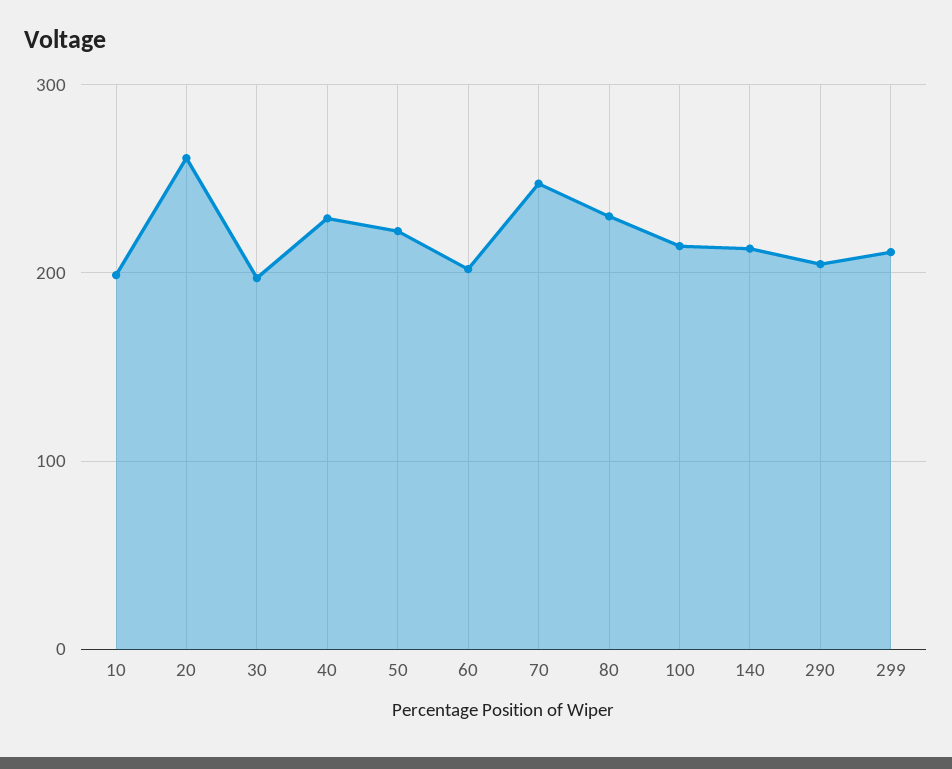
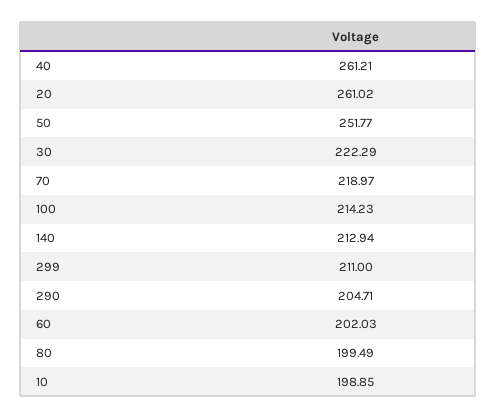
  {
    "10": 198.85,
    "20": 261.02,
-   "30": 200,
+   "30": 222.29,
-   "40": 230,
+   "40": 261.21,
-   "50": 220,
+   "50": 251.77,
    "60": 202.03,
-   "70": 250,
+   "70": 218.97,
-   "80": 230,
+   "80": 199.49,
    "100": 214.23,
    "140": 212.94,
    "290": 204.71,
    "299": 211
  }

